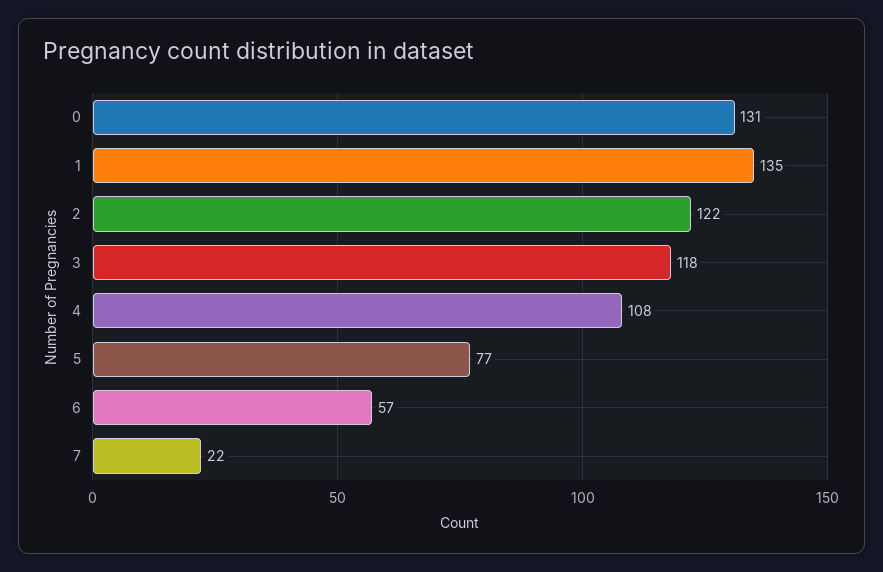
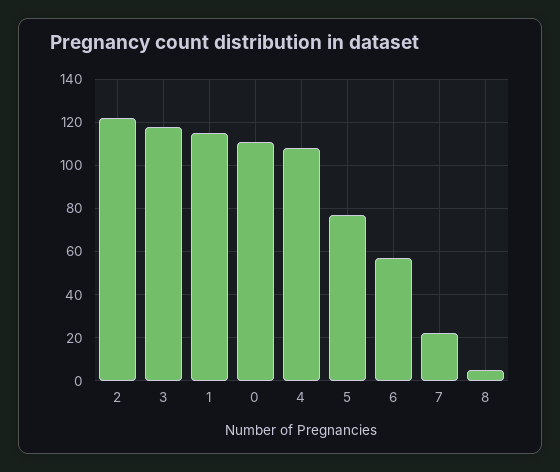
  {
-   "0": 131,
+   "0": 110,
-   "1": 135,
+   "1": 115,
    "2": 122,
    "3": 118,
    "4": 108,
    "5": 77,
    "6": 57,
-   "7": 22
+   "7": 22,
+   "8": 5
  }

